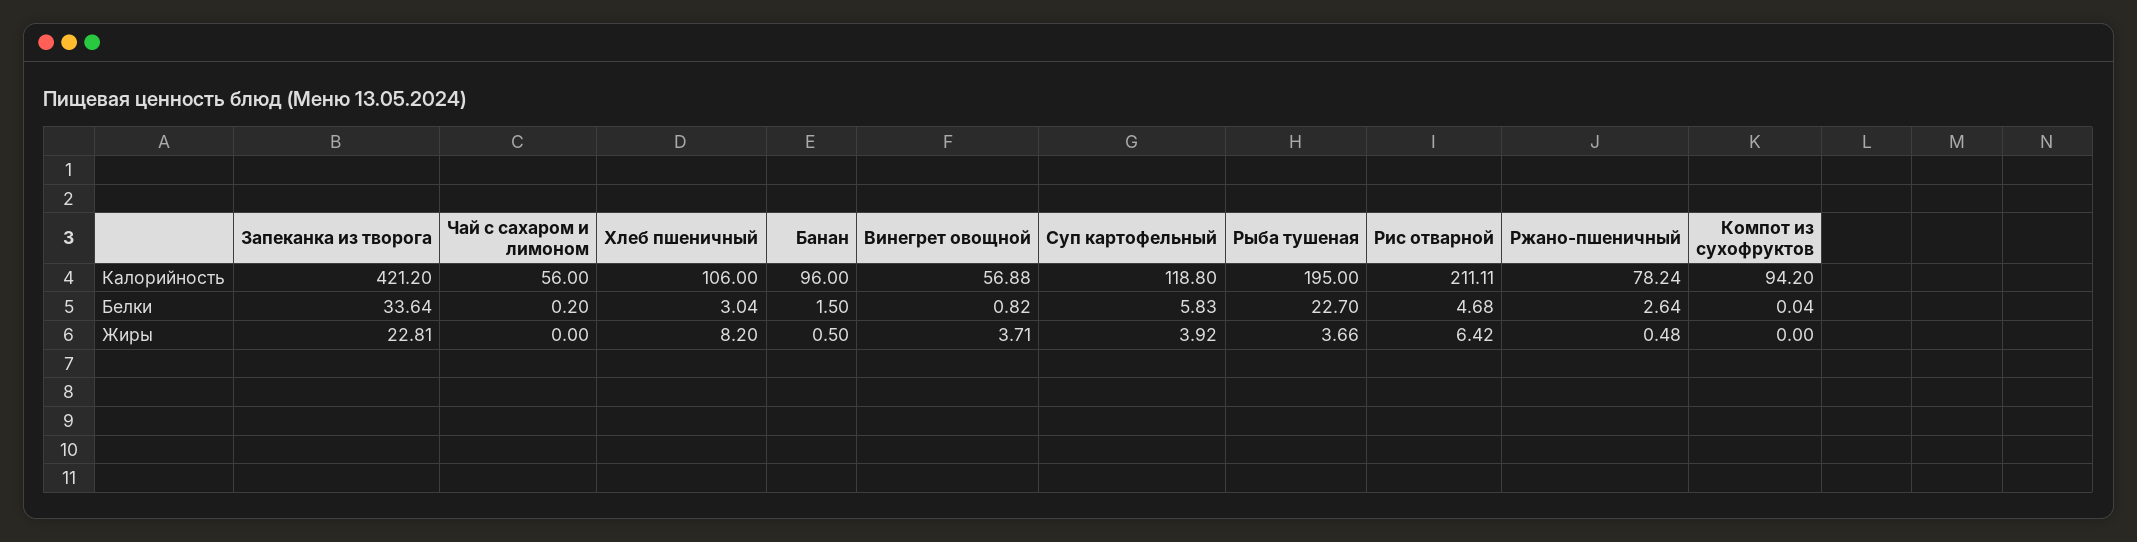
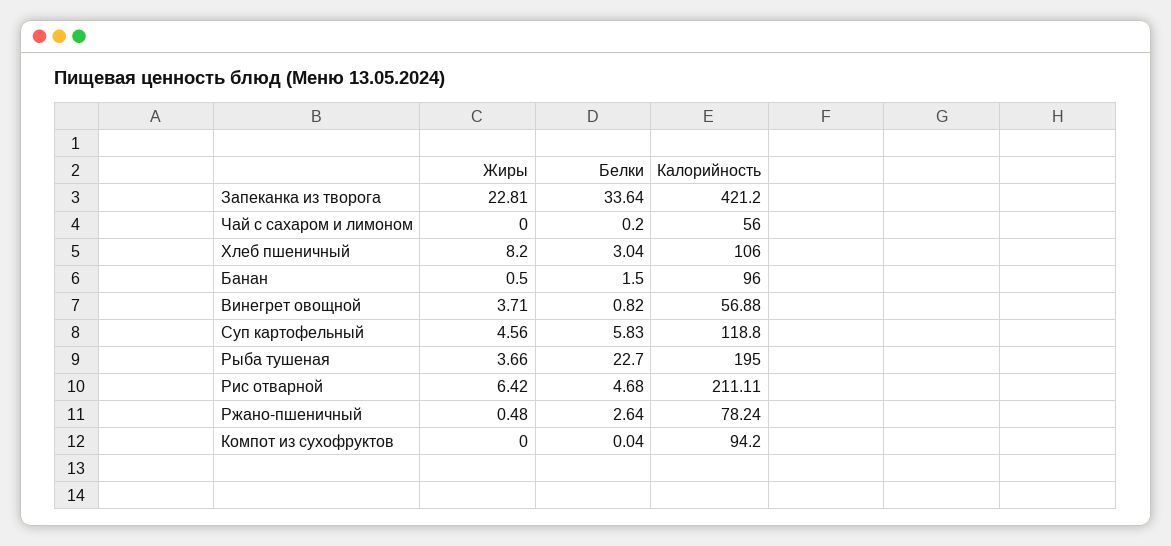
  {
    "Запеканка из творога": {
      "Калорийность": 421.2,
      "Белки": 33.64,
      "Жиры": 22.81
    },
    "Чай с сахаром и лимоном": {
      "Калорийность": 56,
      "Белки": 0.2,
      "Жиры": 0
    },
    "Хлеб пшеничный": {
      "Калорийность": 106,
      "Белки": 3.04,
      "Жиры": 8.2
    },
    "Банан": {
      "Калорийность": 96,
      "Белки": 1.5,
      "Жиры": 0.5
    },
    "Винегрет овощной": {
      "Калорийность": 56.88,
      "Белки": 0.82,
      "Жиры": 3.71
    },
    "Суп картофельный": {
      "Калорийность": 118.8,
      "Белки": 5.83,
-     "Жиры": 3.92
+     "Жиры": 4.56
    },
    "Рыба тушеная": {
      "Калорийность": 195,
      "Белки": 22.7,
      "Жиры": 3.66
    },
    "Рис отварной": {
      "Калорийность": 211.11,
      "Белки": 4.68,
      "Жиры": 6.42
    },
    "Ржано-пшеничный": {
      "Калорийность": 78.24,
      "Белки": 2.64,
      "Жиры": 0.48
    },
    "Компот из сухофруктов": {
      "Калорийность": 94.2,
      "Белки": 0.04,
      "Жиры": 0
    }
  }

